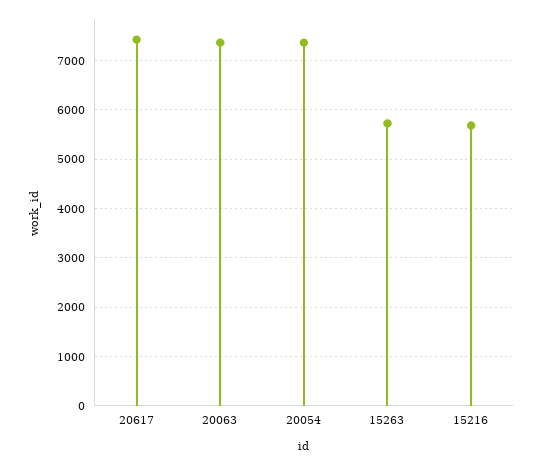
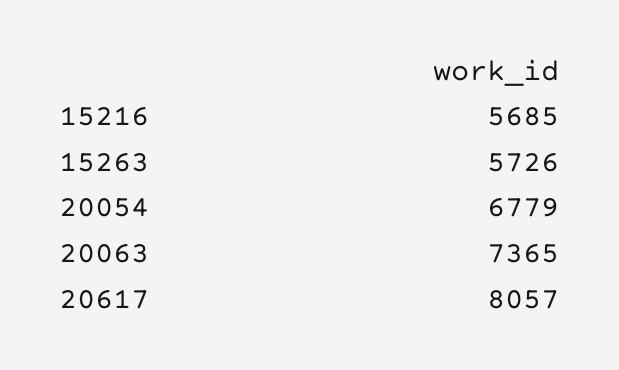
  {
-   "20617": 7400,
+   "20617": 8057,
    "20063": 7365,
-   "20054": 7400,
+   "20054": 6779,
    "15263": 5726,
    "15216": 5685
  }

